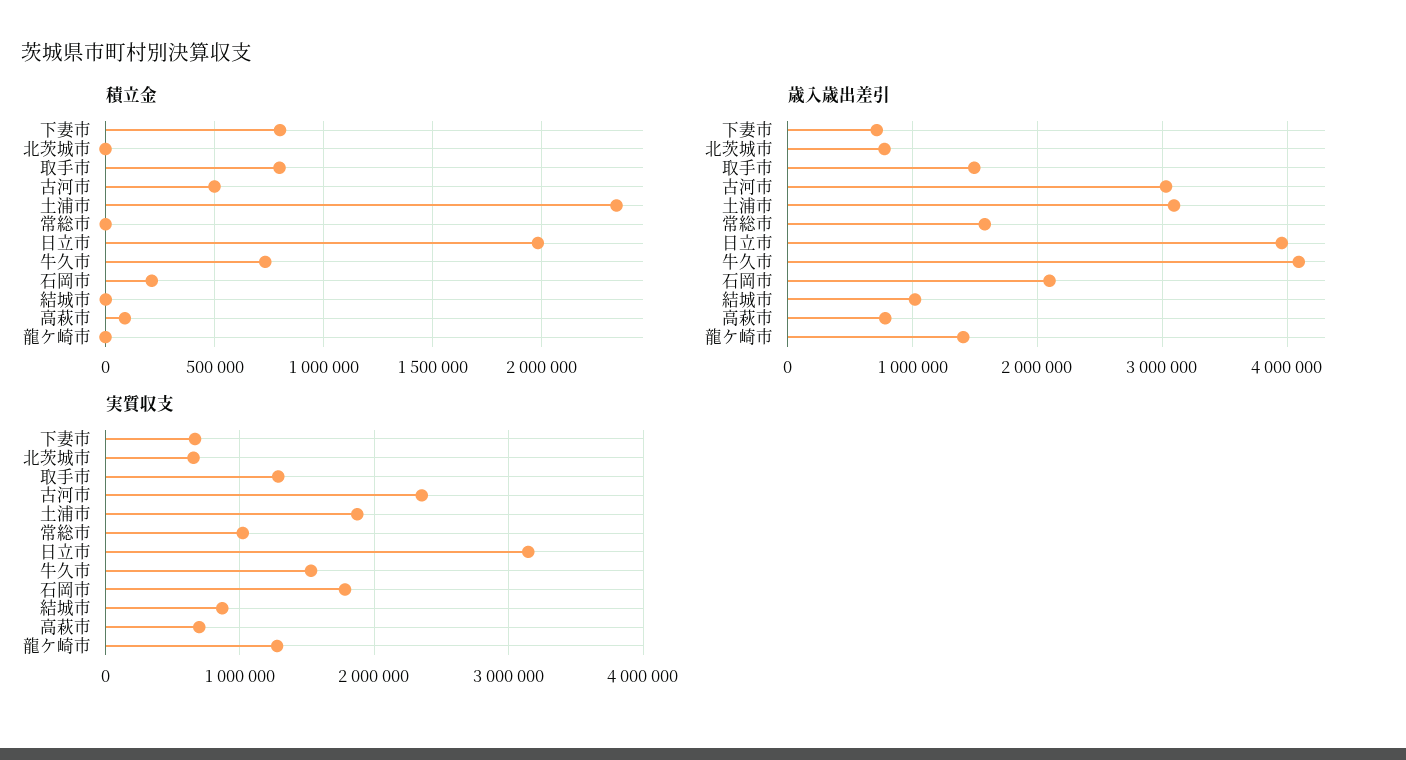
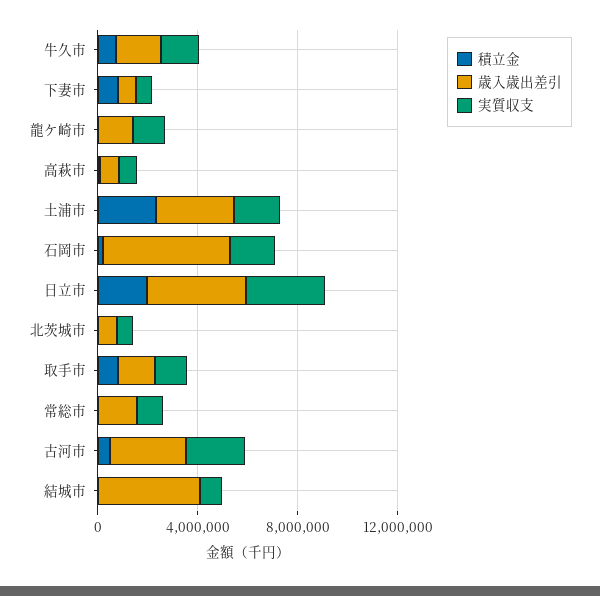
  {
    "積立金": {
      "下妻市": 800000,
      "北茨城市": 0,
      "取手市": 800000,
      "古河市": 500000,
      "土浦市": 2350000,
      "常総市": 0,
      "日立市": 2000000,
      "牛久市": 750000,
      "石岡市": 200000,
      "結城市": 0,
      "高萩市": 100000,
      "龍ケ崎市": 0
    },
    "歳入歳出差引": {
      "下妻市": 700000,
      "北茨城市": 800000,
      "取手市": 1500000,
      "古河市": 3000000,
      "土浦市": 3100000,
      "常総市": 1600000,
      "日立市": 4000000,
-     "牛久市": 4100000,
+     "牛久市": 2000000,
-     "石岡市": 2100000,
+     "石岡市": 5000000,
-     "結城市": 1000000,
+     "結城市": 4000000,
      "高萩市": 800000,
      "龍ケ崎市": 1400000
    },
    "実質収支": {
      "下妻市": 700000,
      "北茨城市": 700000,
      "取手市": 1300000,
      "古河市": 2400000,
      "土浦市": 1900000,
      "常総市": 1000000,
      "日立市": 3100000,
      "牛久市": 1500000,
      "石岡市": 1800000,
      "結城市": 900000,
      "高萩市": 700000,
      "龍ケ崎市": 1300000
    }
  }

